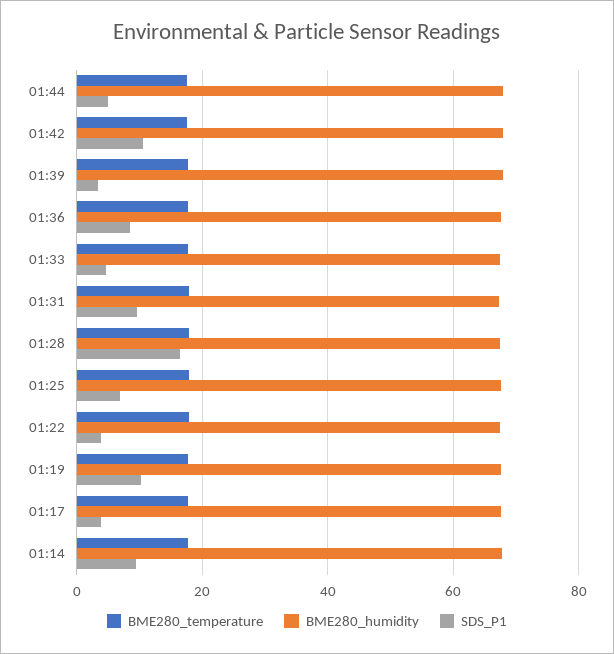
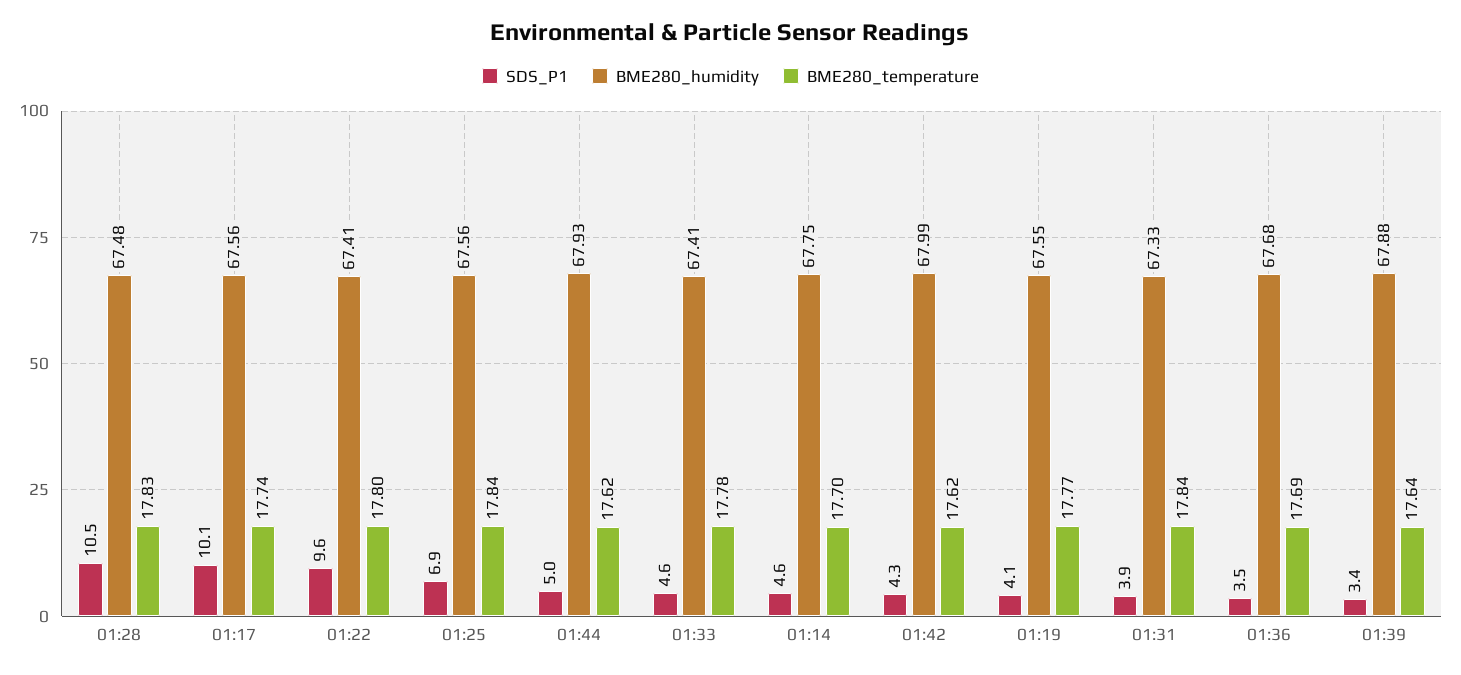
  {
    "BME280_temperature": {
      "01:44": 17.62,
      "01:42": 17.62,
      "01:39": 17.64,
      "01:36": 17.69,
      "01:33": 17.78,
      "01:31": 17.84,
      "01:28": 17.83,
      "01:25": 17.84,
      "01:22": 17.8,
      "01:19": 17.77,
      "01:17": 17.74,
      "01:14": 17.7
    },
    "BME280_humidity": {
      "01:44": 67.93,
      "01:42": 67.99,
      "01:39": 67.88,
      "01:36": 67.68,
      "01:33": 67.41,
      "01:31": 67.33,
      "01:28": 67.48,
      "01:25": 67.56,
      "01:22": 67.41,
      "01:19": 67.55,
      "01:17": 67.56,
      "01:14": 67.75
    },
    "SDS_P1": {
      "01:44": 5,
-     "01:42": 10,
+     "01:42": 4.3,
      "01:39": 3.4,
-     "01:36": 8,
+     "01:36": 3.5,
      "01:33": 4.6,
-     "01:31": 10,
+     "01:31": 3.9,
-     "01:28": 16,
+     "01:28": 10.5,
      "01:25": 6.9,
-     "01:22": 4,
+     "01:22": 9.6,
-     "01:19": 10,
+     "01:19": 4.1,
-     "01:17": 4,
+     "01:17": 10.1,
-     "01:14": 10
+     "01:14": 4.6
    }
  }

